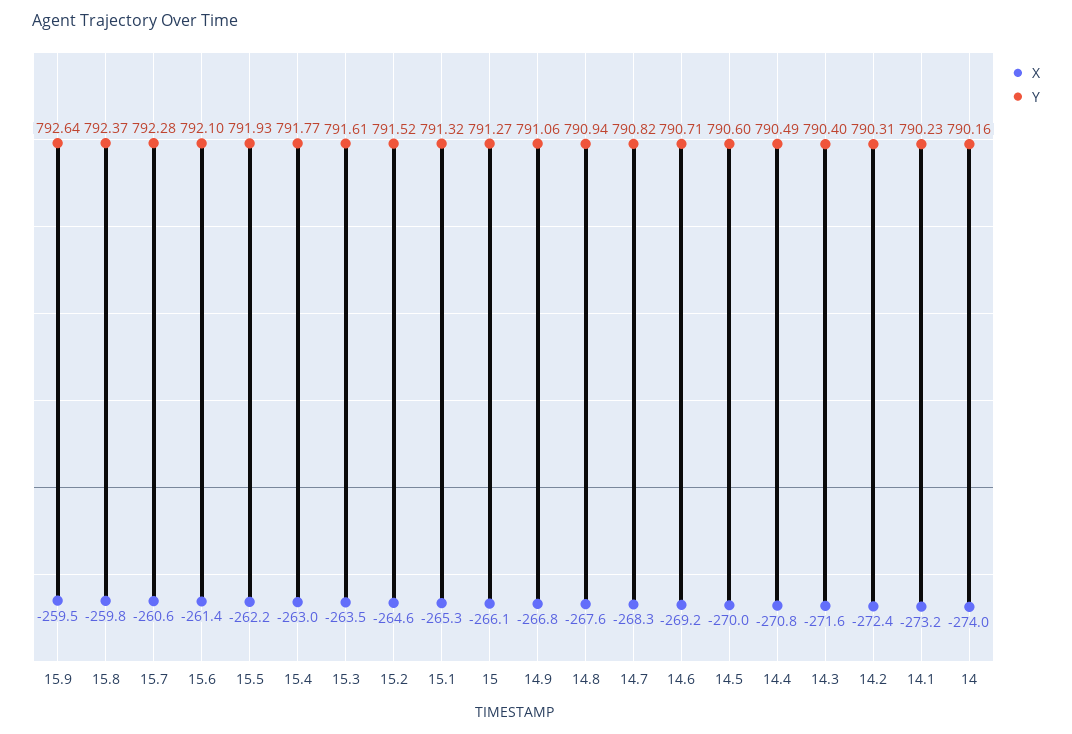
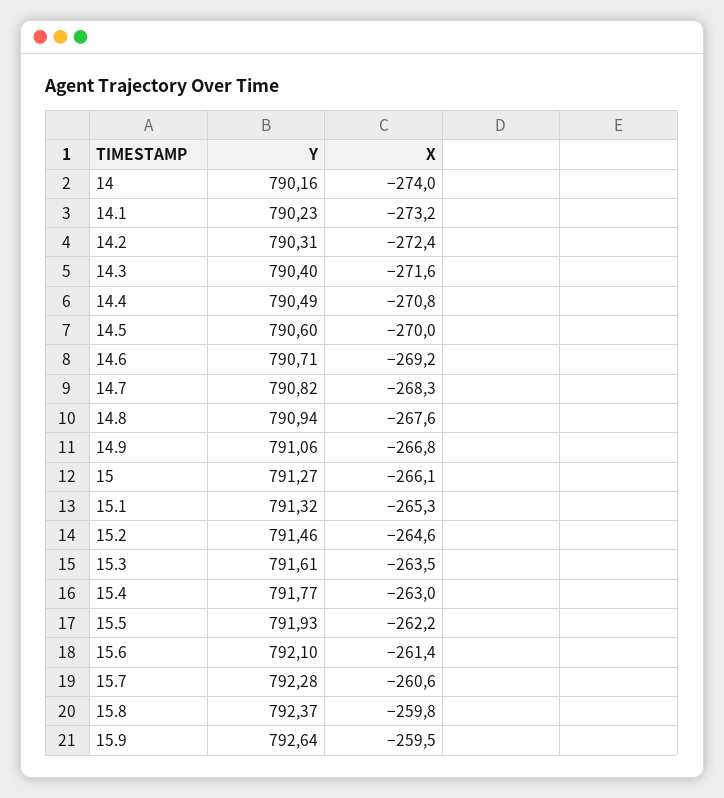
  {
    "X": {
      "15.9": -259.5,
      "15.8": -259.8,
      "15.7": -260.6,
      "15.6": -261.4,
      "15.5": -262.2,
      "15.4": -263,
      "15.3": -263.5,
      "15.2": -264.6,
      "15.1": -265.3,
      "15": -266.1,
      "14.9": -266.8,
      "14.8": -267.6,
      "14.7": -268.3,
      "14.6": -269.2,
      "14.5": -270,
      "14.4": -270.8,
      "14.3": -271.6,
      "14.2": -272.4,
      "14.1": -273.2,
      "14": -274
    },
    "Y": {
      "15.9": 792.64,
      "15.8": 792.37,
      "15.7": 792.28,
      "15.6": 792.1,
      "15.5": 791.93,
      "15.4": 791.77,
      "15.3": 791.61,
-     "15.2": 791.52,
+     "15.2": 791.46,
      "15.1": 791.32,
      "15": 791.27,
      "14.9": 791.06,
      "14.8": 790.94,
      "14.7": 790.82,
      "14.6": 790.71,
      "14.5": 790.6,
      "14.4": 790.49,
      "14.3": 790.4,
      "14.2": 790.31,
      "14.1": 790.23,
      "14": 790.16
    }
  }

